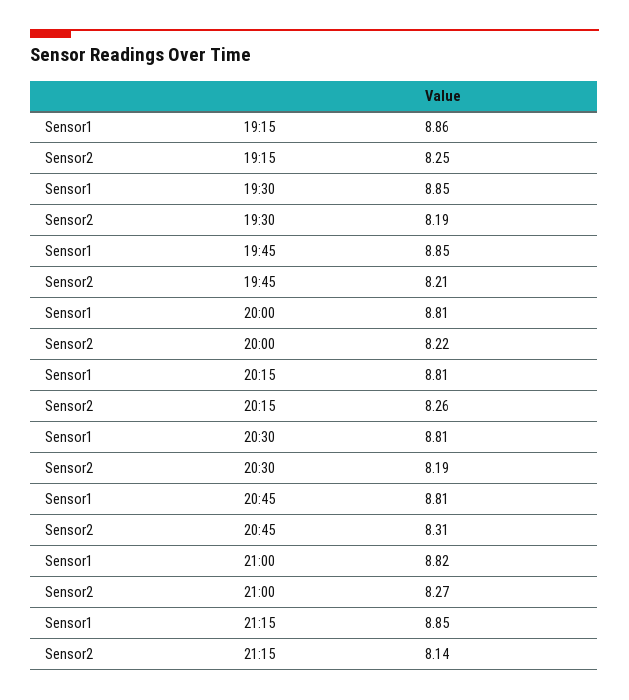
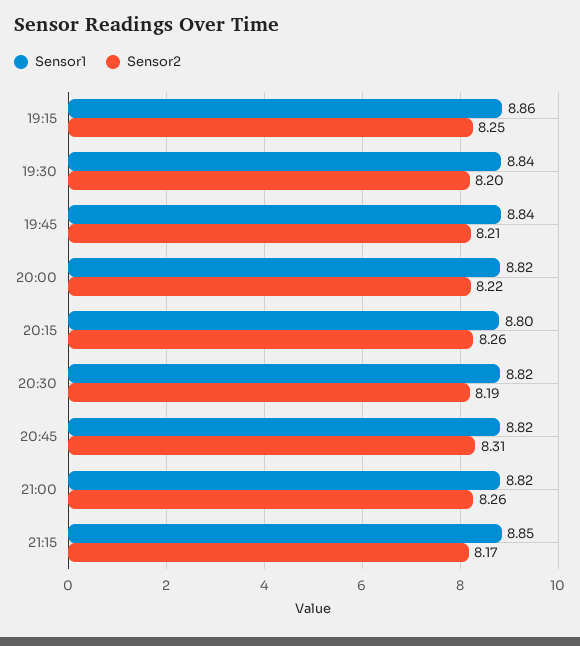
  {
    "Sensor1": {
      "19:15": 8.86,
-     "19:30": 8.85,
+     "19:30": 8.84,
-     "19:45": 8.85,
+     "19:45": 8.84,
-     "20:00": 8.81,
+     "20:00": 8.82,
-     "20:15": 8.81,
+     "20:15": 8.8,
-     "20:30": 8.81,
+     "20:30": 8.82,
-     "20:45": 8.81,
+     "20:45": 8.82,
      "21:00": 8.82,
      "21:15": 8.85
    },
    "Sensor2": {
      "19:15": 8.25,
-     "19:30": 8.19,
+     "19:30": 8.2,
      "19:45": 8.21,
      "20:00": 8.22,
      "20:15": 8.26,
      "20:30": 8.19,
      "20:45": 8.31,
-     "21:00": 8.27,
+     "21:00": 8.26,
-     "21:15": 8.14
+     "21:15": 8.17
    }
  }

